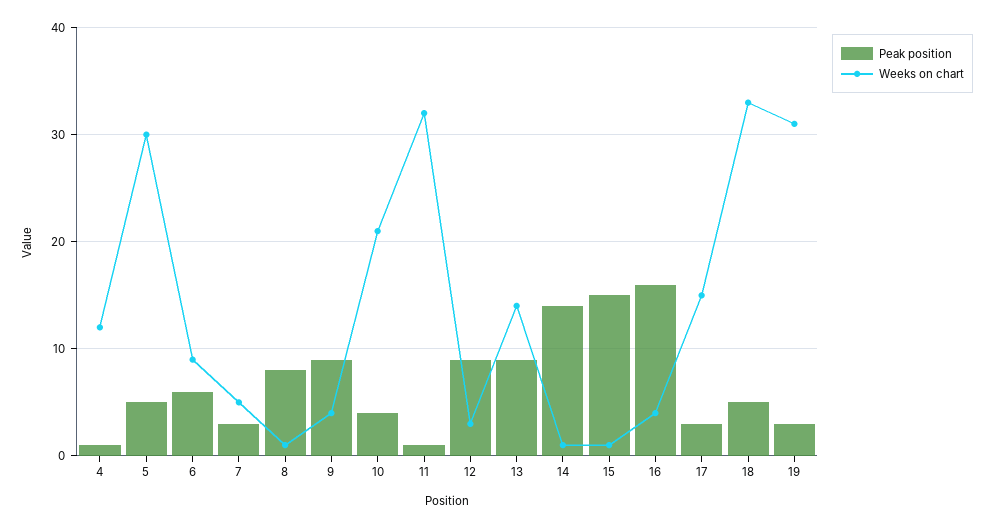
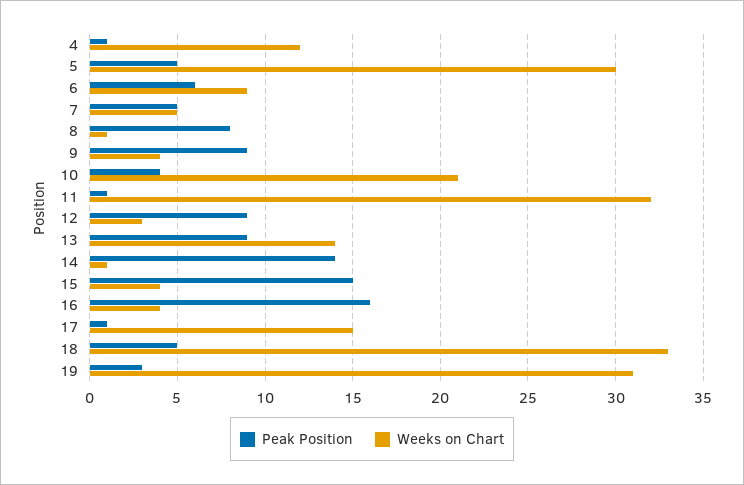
  {
    "Peak position": {
      "4": 1,
      "5": 5,
      "6": 6,
-     "7": 3,
+     "7": 5,
      "8": 8,
      "9": 9,
      "10": 4,
      "11": 1,
      "12": 9,
      "13": 9,
      "14": 14,
      "15": 15,
      "16": 16,
-     "17": 3,
+     "17": 1,
      "18": 5,
      "19": 3
    },
    "Weeks on chart": {
      "4": 12,
      "5": 30,
      "6": 9,
      "7": 5,
      "8": 1,
      "9": 4,
      "10": 21,
      "11": 32,
      "12": 3,
      "13": 14,
      "14": 1,
-     "15": 1,
+     "15": 4,
      "16": 4,
      "17": 15,
      "18": 33,
      "19": 31
    }
  }

